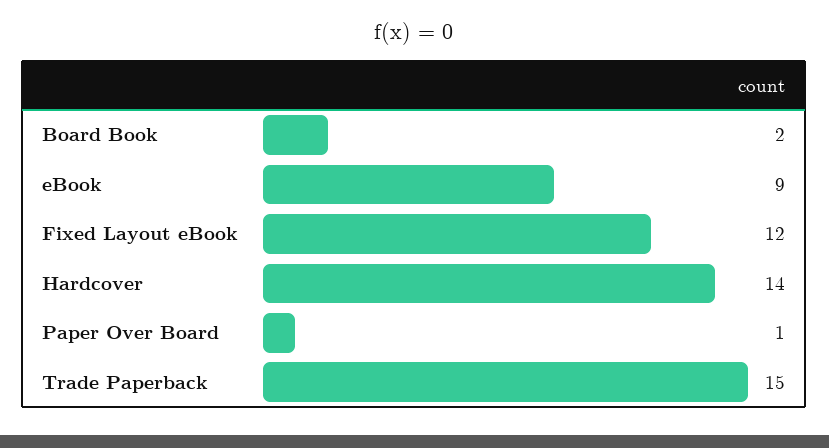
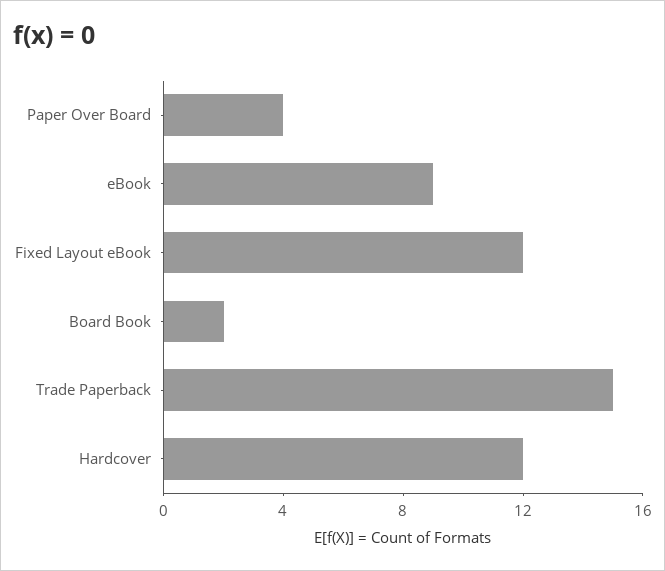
  {
    "Board Book": 2,
    "eBook": 9,
    "Fixed Layout eBook": 12,
-   "Hardcover": 14,
+   "Hardcover": 12,
-   "Paper Over Board": 1,
+   "Paper Over Board": 4,
    "Trade Paperback": 15
  }

